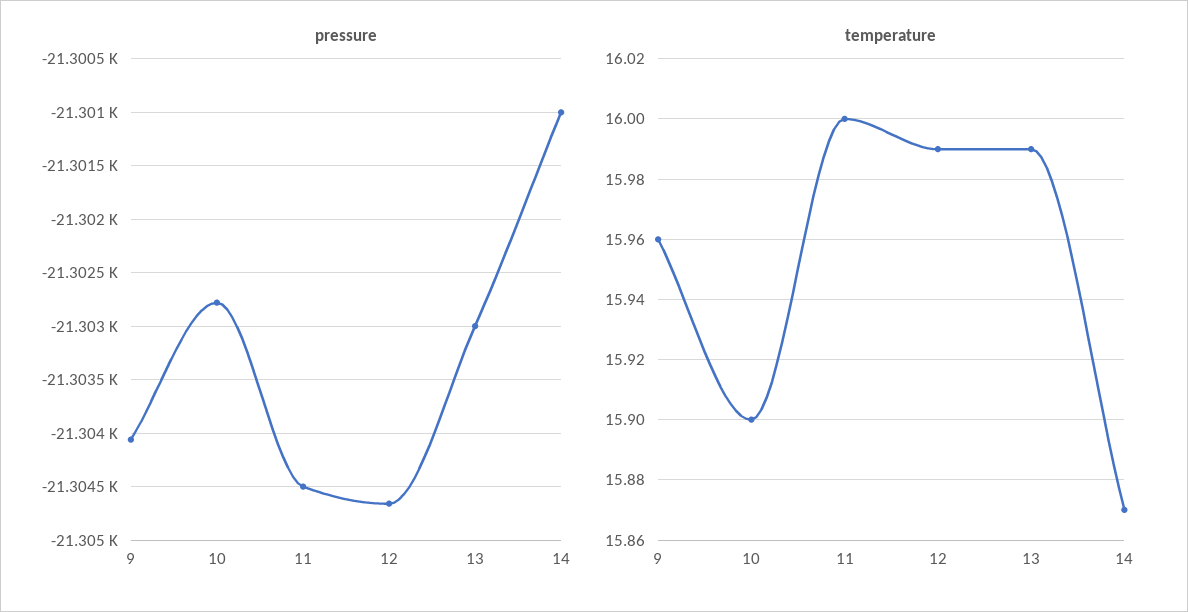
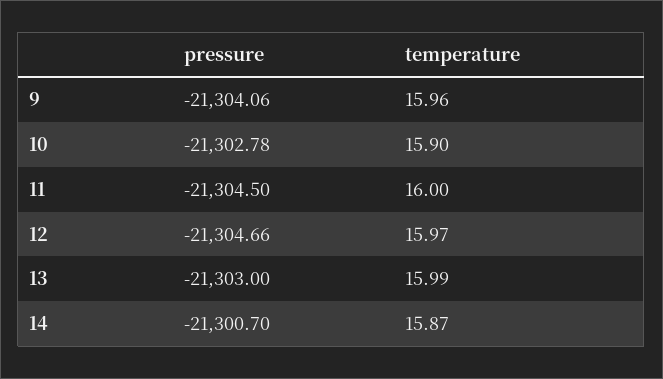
  {
    "pressure": {
      "9": -21304.06,
      "10": -21302.78,
      "11": -21304.5,
      "12": -21304.66,
      "13": -21303,
-     "14": -21301
+     "14": -21300.7
    },
    "temperature": {
      "9": 15.96,
      "10": 15.9,
      "11": 16,
-     "12": 15.99,
+     "12": 15.97,
      "13": 15.99,
      "14": 15.87
    }
  }

